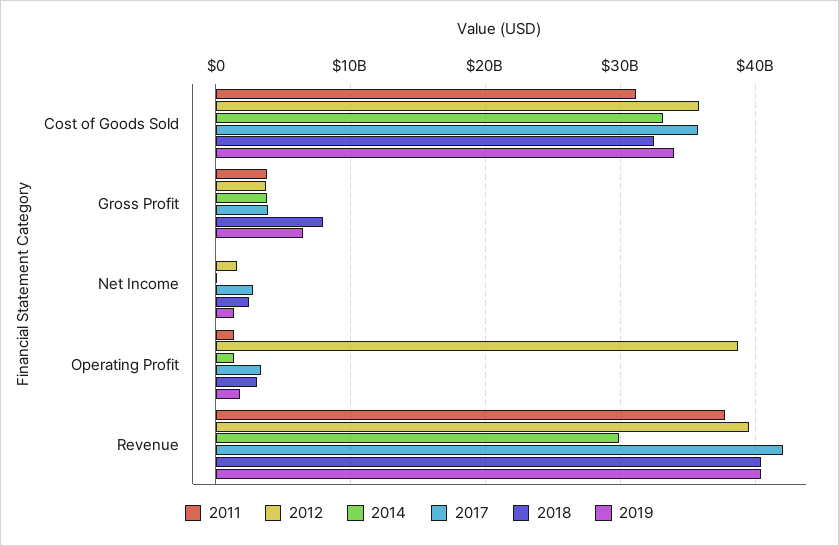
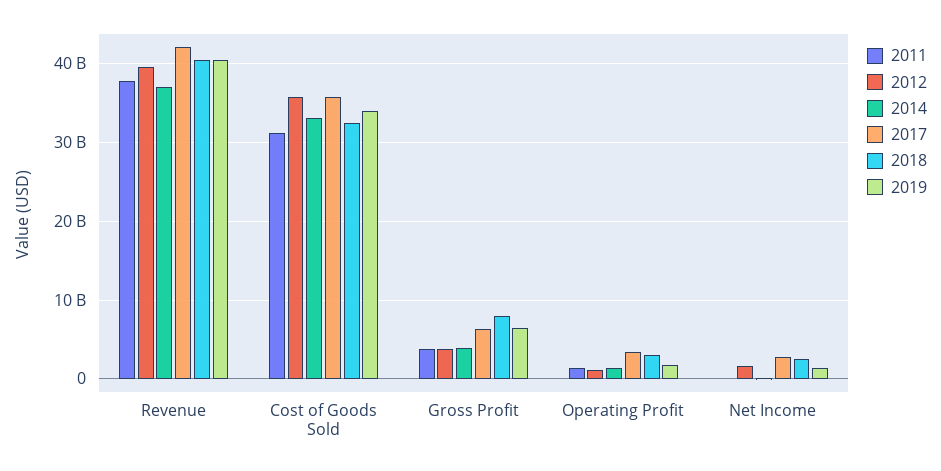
  {
    "2011": {
      "Cost of Goods Sold": 31000000000,
      "Gross Profit": 4000000000,
      "Net Income": 0,
      "Operating Profit": 1000000000,
      "Revenue": 38000000000
    },
    "2012": {
      "Cost of Goods Sold": 36000000000,
      "Gross Profit": 4000000000,
      "Net Income": 2000000000,
-     "Operating Profit": 39000000000,
+     "Operating Profit": 1000000000,
      "Revenue": 40000000000
    },
    "2014": {
      "Cost of Goods Sold": 33000000000,
      "Gross Profit": 4000000000,
      "Net Income": 0,
      "Operating Profit": 1000000000,
-     "Revenue": 30000000000
+     "Revenue": 37000000000
    },
    "2017": {
      "Cost of Goods Sold": 36000000000,
-     "Gross Profit": 4000000000,
+     "Gross Profit": 6000000000,
      "Net Income": 3000000000,
      "Operating Profit": 3000000000,
      "Revenue": 42000000000
    },
    "2018": {
      "Cost of Goods Sold": 32000000000,
      "Gross Profit": 8000000000,
      "Net Income": 2000000000,
      "Operating Profit": 3000000000,
      "Revenue": 40000000000
    },
    "2019": {
      "Cost of Goods Sold": 34000000000,
      "Gross Profit": 7000000000,
      "Net Income": 1000000000,
      "Operating Profit": 2000000000,
      "Revenue": 40000000000
    }
  }

